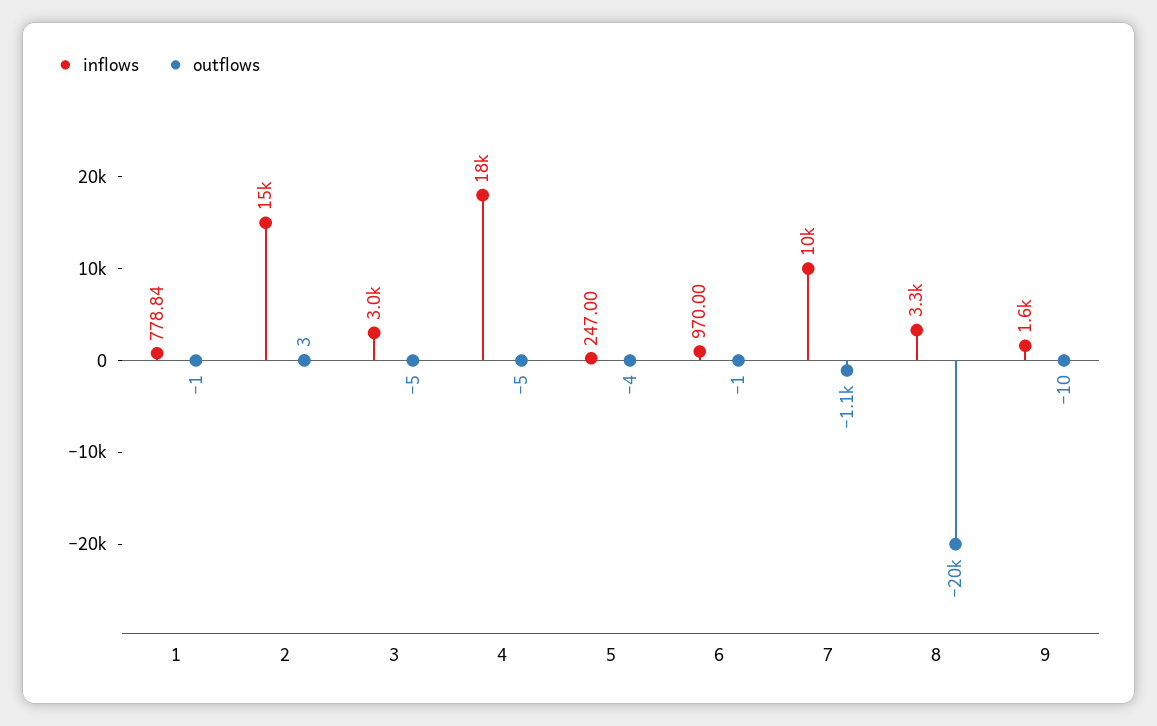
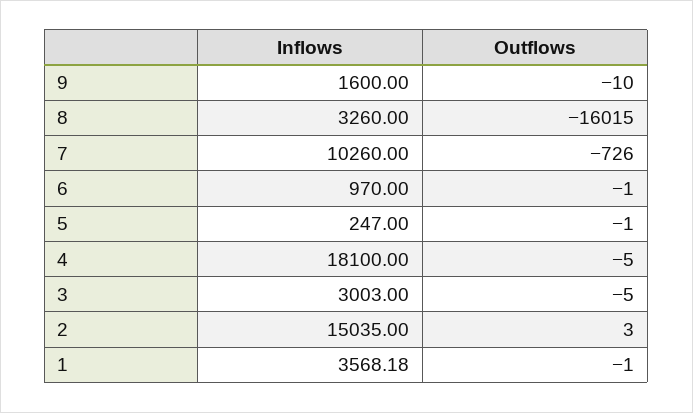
  {
    "inflows": {
-     "1": 778.84,
+     "1": 3568.18,
      "2": 15035,
      "3": 3003,
      "4": 18100,
      "5": 247,
      "6": 970,
      "7": 10260,
      "8": 3260,
      "9": 1600
    },
    "outflows": {
      "1": -1,
      "2": 3,
      "3": -5,
      "4": -5,
-     "5": -4,
+     "5": -1,
      "6": -1,
-     "7": -1100,
+     "7": -726,
-     "8": -20000,
+     "8": -16015,
      "9": -10
    }
  }

